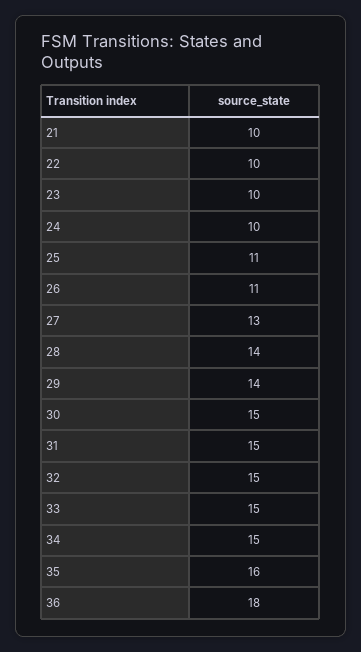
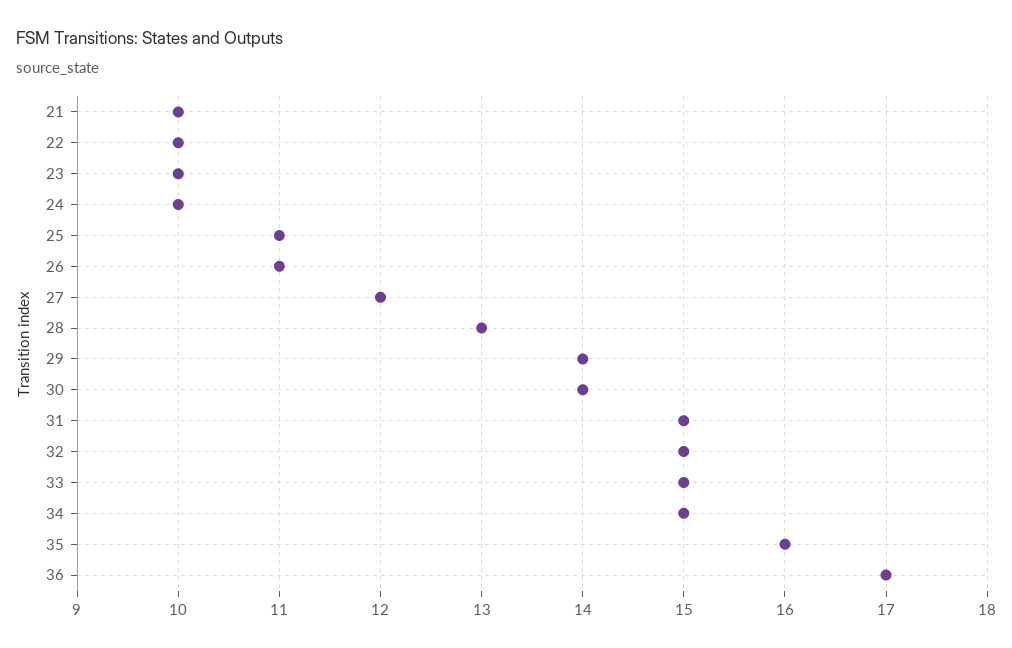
  {
    "21": 10,
    "22": 10,
    "23": 10,
    "24": 10,
    "25": 11,
    "26": 11,
-   "27": 13,
+   "27": 12,
-   "28": 14,
+   "28": 13,
    "29": 14,
-   "30": 15,
+   "30": 14,
    "31": 15,
    "32": 15,
    "33": 15,
    "34": 15,
    "35": 16,
-   "36": 18
+   "36": 17
  }

